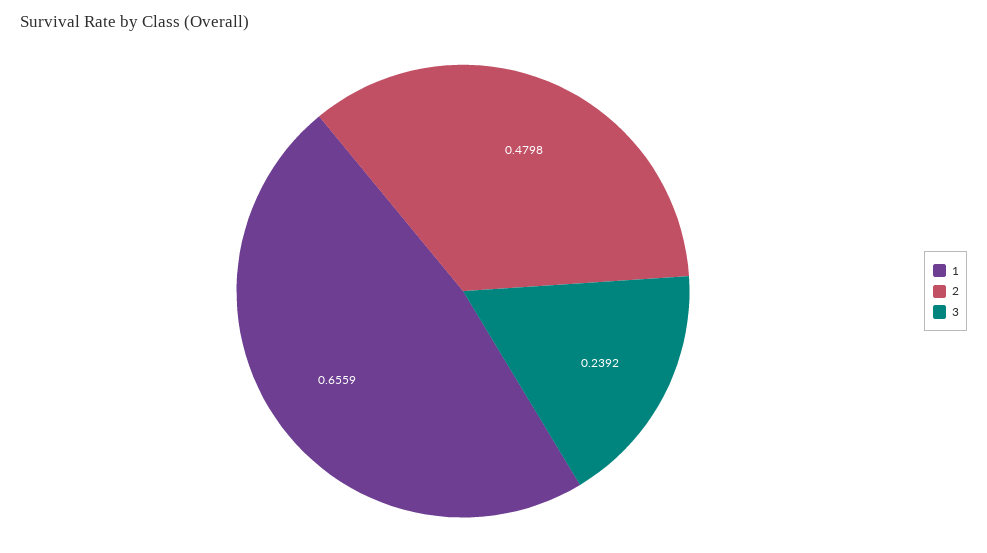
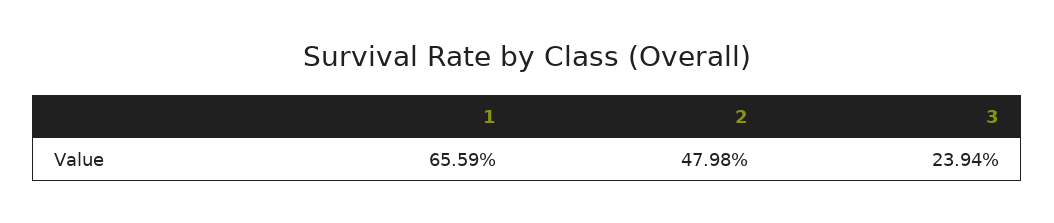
  {
    "1": 0.6559,
    "2": 0.4798,
-   "3": 0.2392
+   "3": 0.2394
  }

